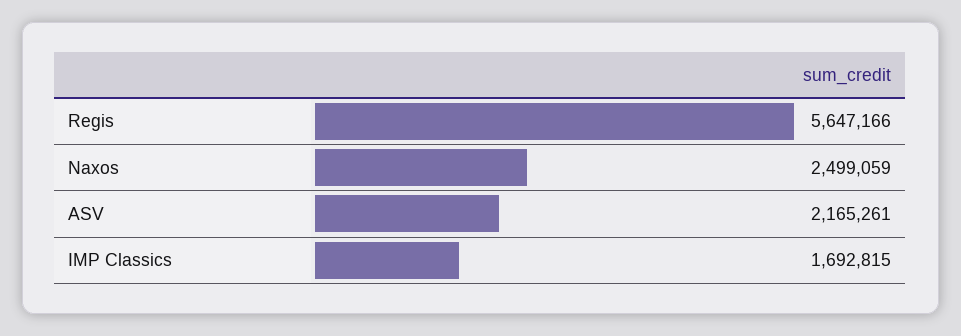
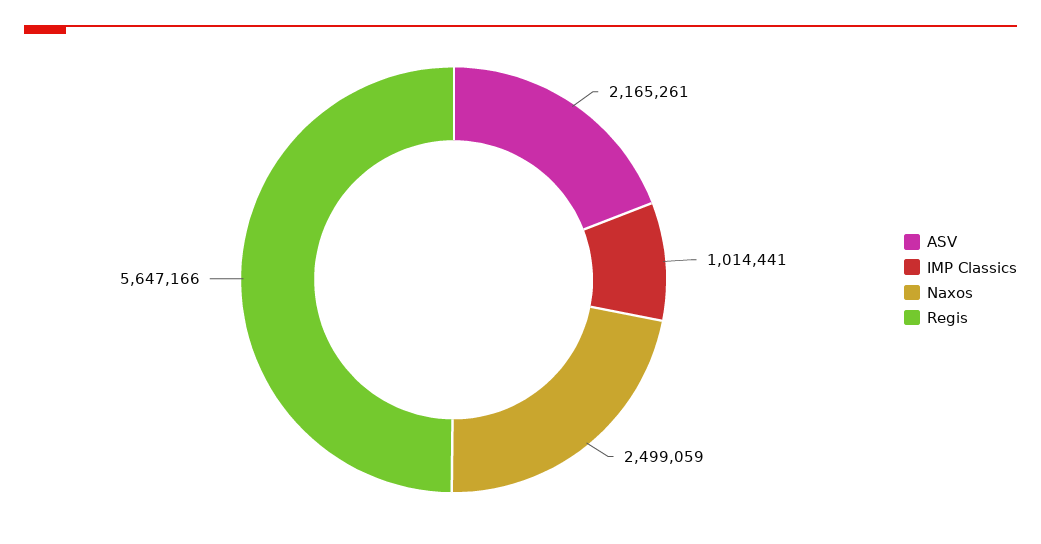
  {
    "Regis": 5647166,
    "Naxos": 2499059,
    "ASV": 2165261,
-   "IMP Classics": 1692815
+   "IMP Classics": 1014441
  }

